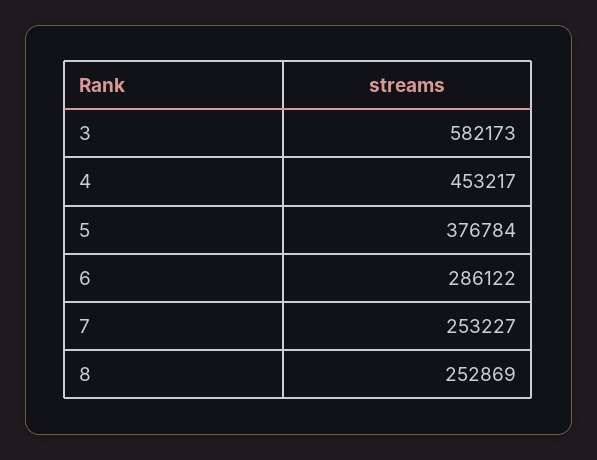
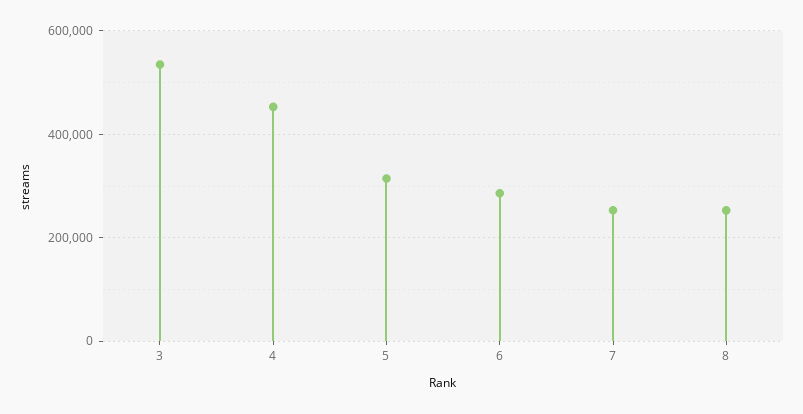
  {
-   "3": 582173,
+   "3": 540000,
    "4": 453217,
-   "5": 376784,
+   "5": 320000,
    "6": 286122,
    "7": 253227,
    "8": 252869
  }

